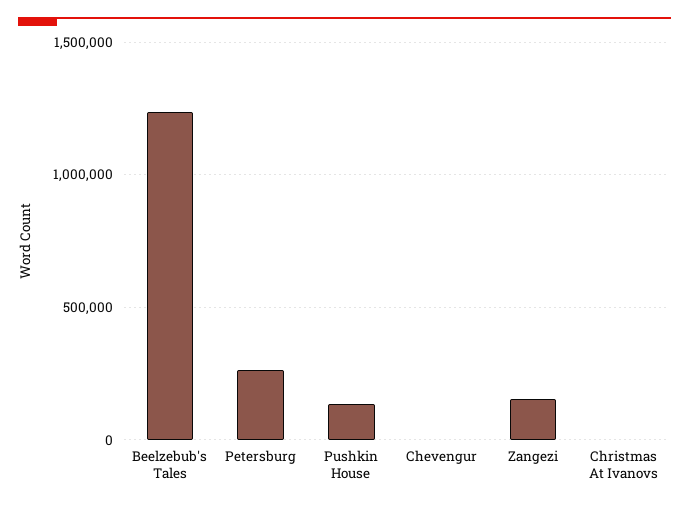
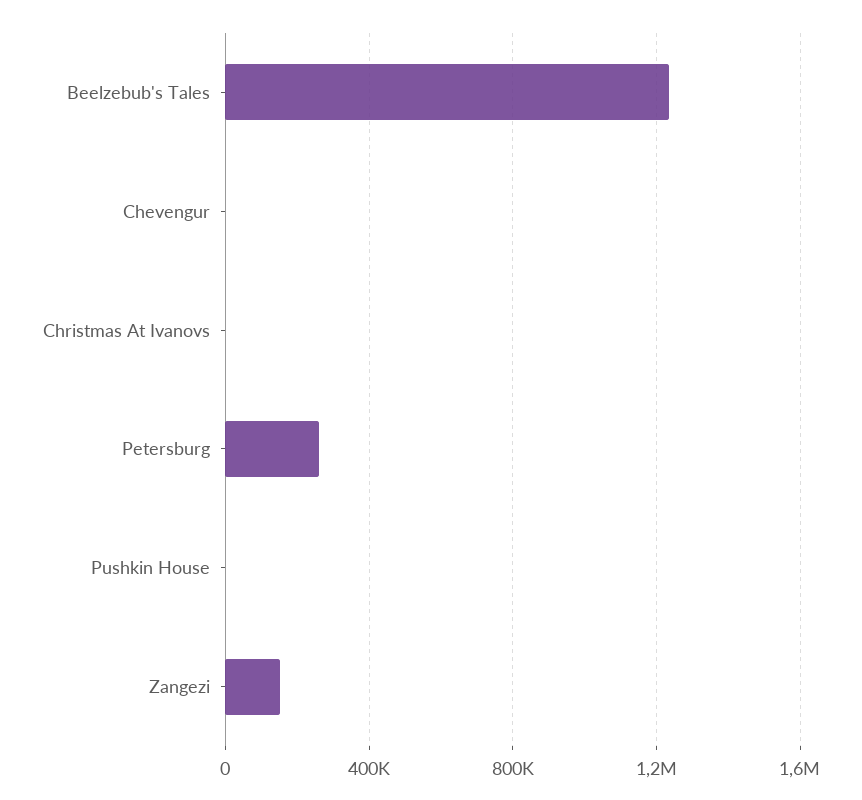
  {
    "Beelzebub's Tales": 1250000,
    "Petersburg": 250000,
-   "Pushkin House": 150000,
+   "Pushkin House": 0,
    "Chevengur": 0,
    "Zangezi": 150000,
    "Christmas At Ivanovs": 0
  }

